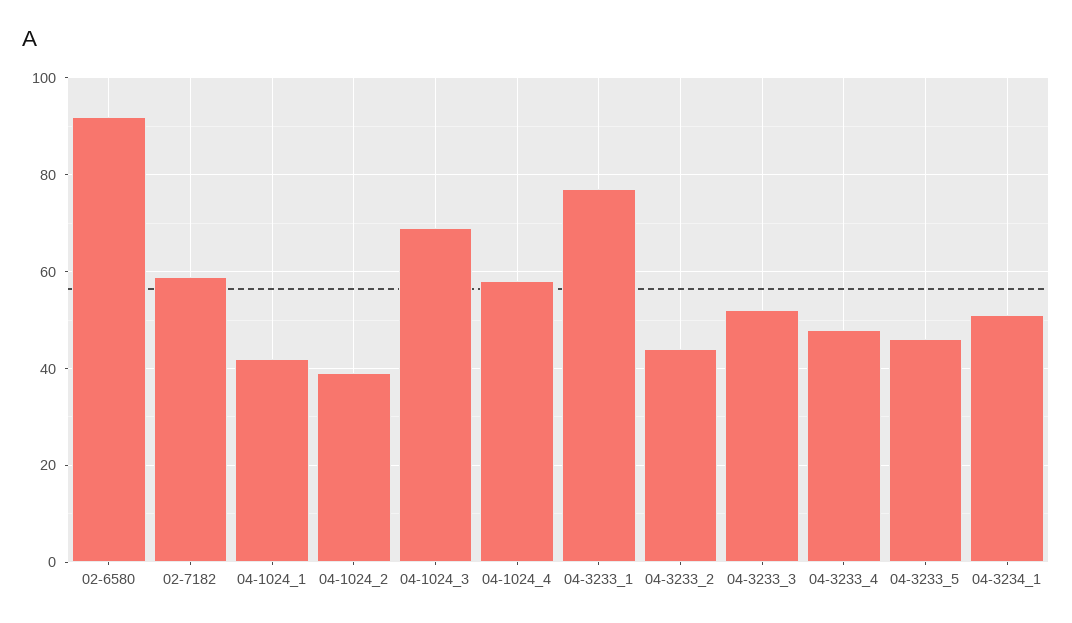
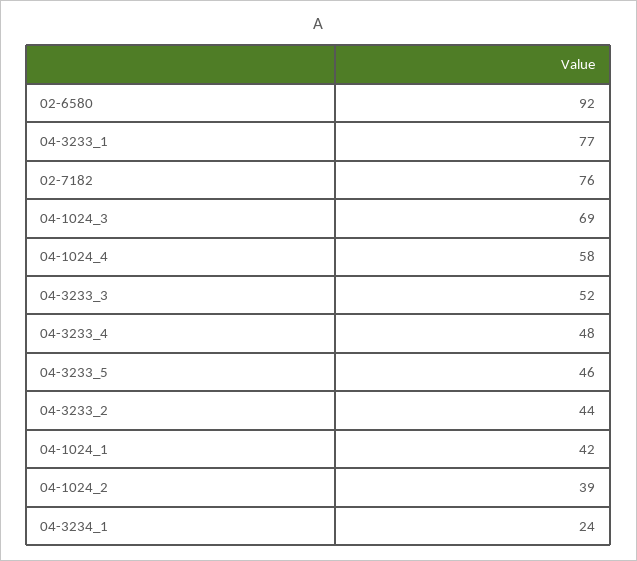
  {
    "02-6580": 92,
-   "02-7182": 60,
+   "02-7182": 76,
    "04-1024_1": 42,
    "04-1024_2": 39,
    "04-1024_3": 69,
    "04-1024_4": 58,
    "04-3233_1": 77,
    "04-3233_2": 44,
    "04-3233_3": 52,
    "04-3233_4": 48,
    "04-3233_5": 46,
-   "04-3234_1": 50
+   "04-3234_1": 24
  }

